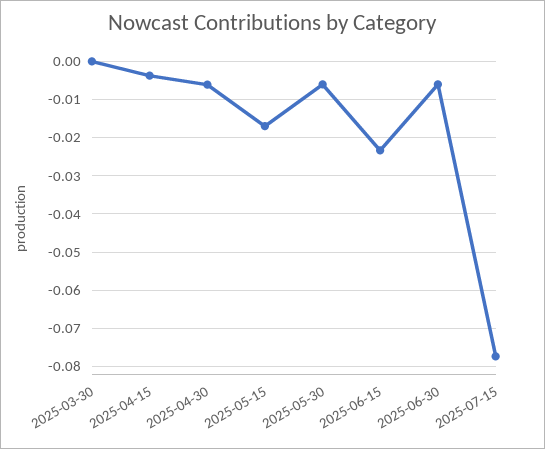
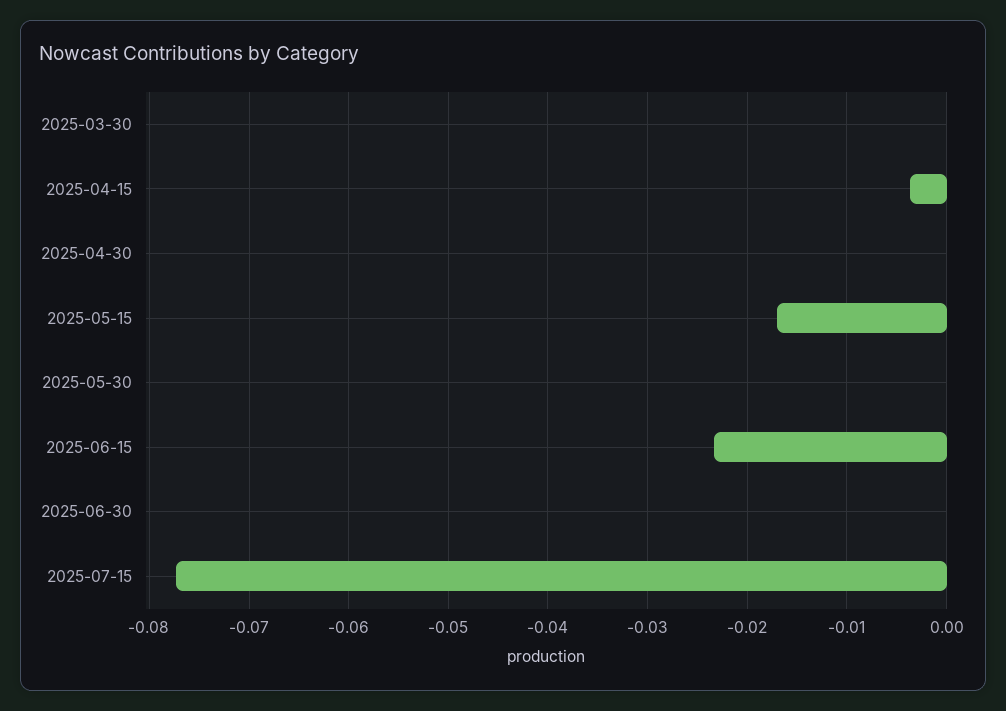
  {
    "2025-03-30": 0,
    "2025-04-15": -0.004,
-   "2025-04-30": -0.006,
+   "2025-04-30": 0,
    "2025-05-15": -0.017,
-   "2025-05-30": -0.006,
+   "2025-05-30": 0,
    "2025-06-15": -0.023,
-   "2025-06-30": -0.006,
+   "2025-06-30": 0,
    "2025-07-15": -0.077
  }

